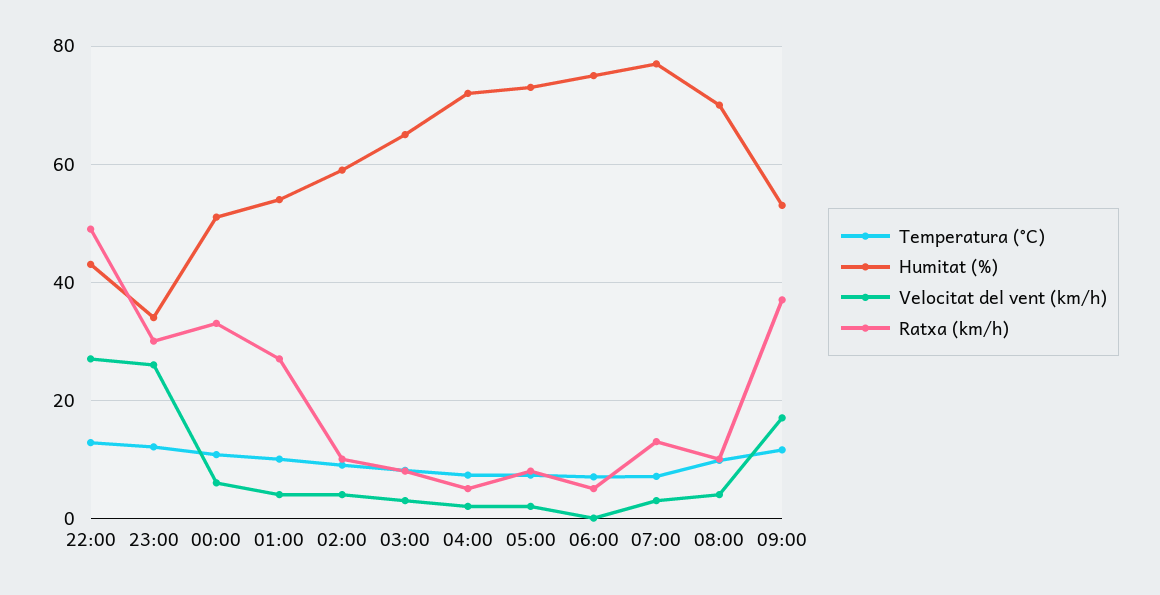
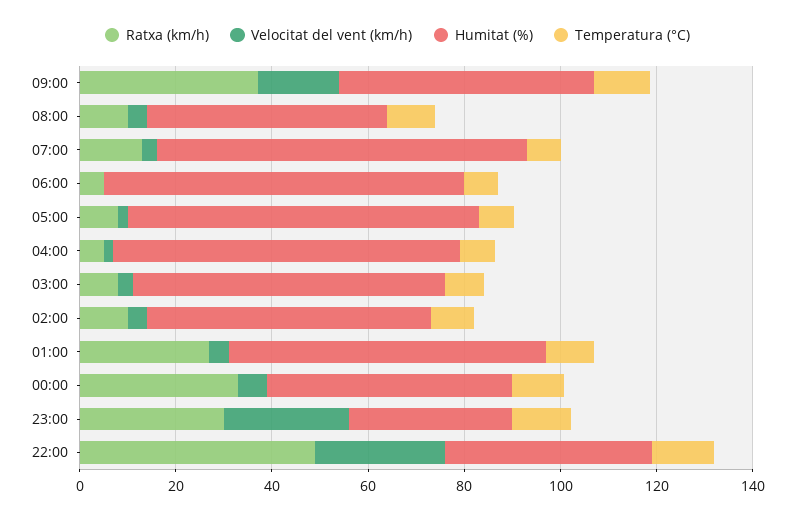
  {
    "Temperatura (°C)": {
      "22:00": 12,
      "23:00": 12,
      "00:00": 10,
      "01:00": 10,
      "02:00": 10,
      "03:00": 8,
      "04:00": 8,
      "05:00": 8,
      "06:00": 8,
      "07:00": 8,
      "08:00": 10,
      "09:00": 12
    },
    "Humitat (%)": {
      "22:00": 44,
      "23:00": 34,
      "00:00": 52,
-     "01:00": 54,
+     "01:00": 65,
      "02:00": 60,
      "03:00": 66,
      "04:00": 72,
      "05:00": 74,
      "06:00": 76,
      "07:00": 78,
-     "08:00": 70,
+     "08:00": 50,
      "09:00": 54
    },
    "Velocitat del vent (km/h)": {
      "22:00": 28,
      "23:00": 26,
      "00:00": 6,
      "01:00": 4,
      "02:00": 4,
      "03:00": 4,
      "04:00": 2,
      "05:00": 2,
      "06:00": 0,
      "07:00": 4,
      "08:00": 4,
      "09:00": 18
    },
    "Ratxa (km/h)": {
      "22:00": 50,
      "23:00": 30,
      "00:00": 34,
      "01:00": 28,
      "02:00": 10,
      "03:00": 8,
      "04:00": 6,
      "05:00": 8,
      "06:00": 6,
      "07:00": 14,
      "08:00": 10,
      "09:00": 38
    }
  }

